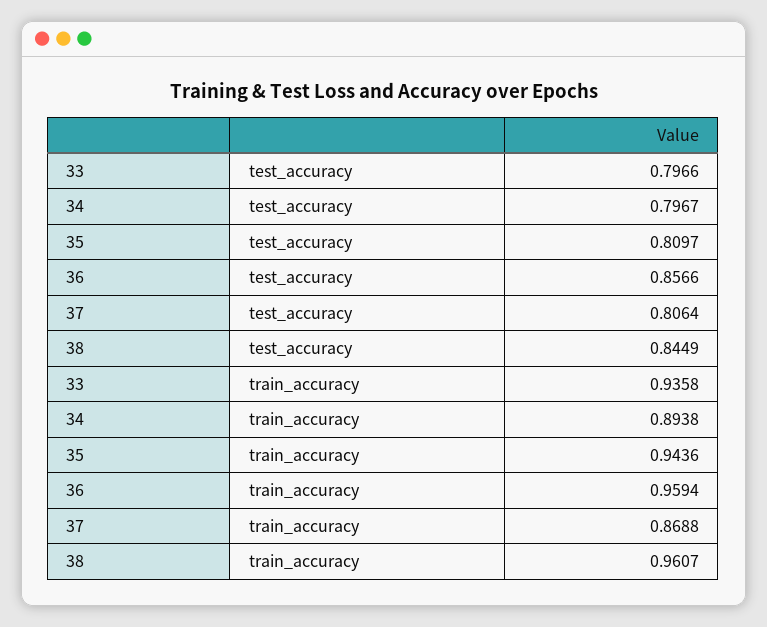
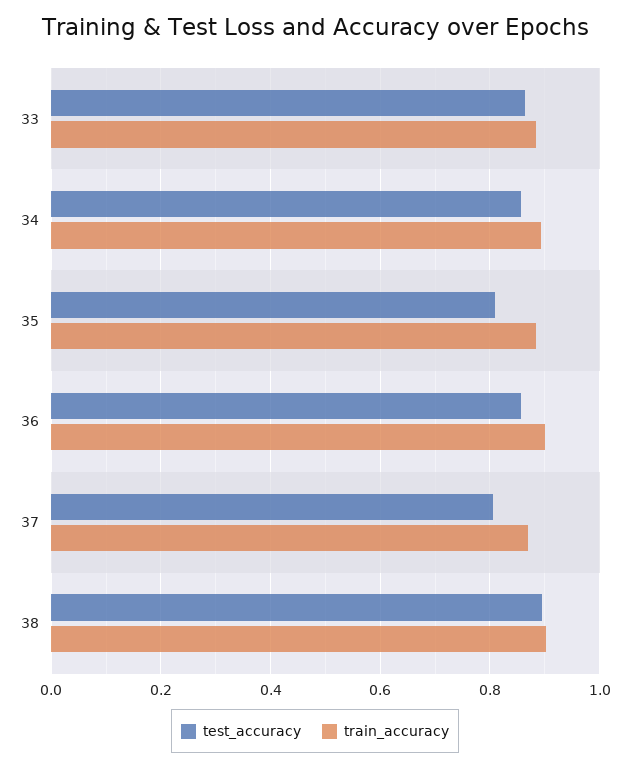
  {
    "test_accuracy": {
-     "33": 0.7966,
+     "33": 0.86,
-     "34": 0.7967,
+     "34": 0.86,
      "35": 0.8097,
      "36": 0.8566,
      "37": 0.8064,
-     "38": 0.8449
+     "38": 0.9
    },
    "train_accuracy": {
-     "33": 0.9358,
+     "33": 0.88,
      "34": 0.8938,
-     "35": 0.9436,
+     "35": 0.88,
-     "36": 0.9594,
+     "36": 0.9,
      "37": 0.8688,
-     "38": 0.9607
+     "38": 0.9
    }
  }

